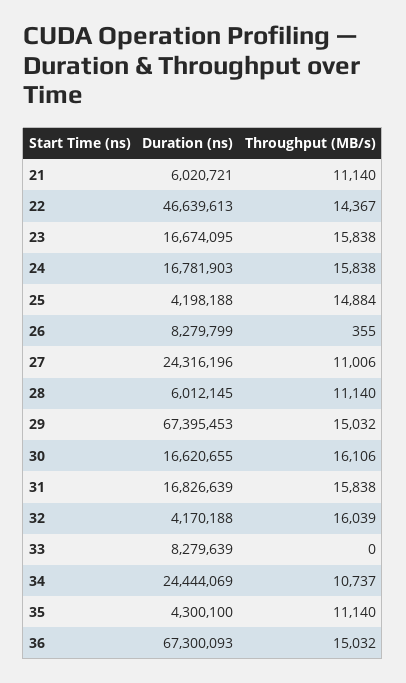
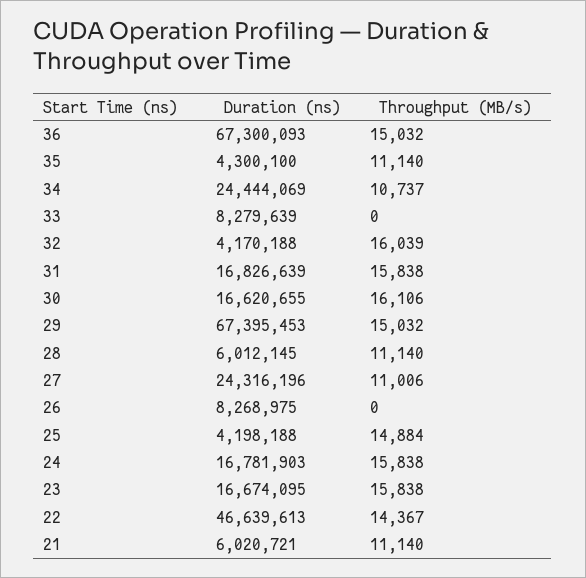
  {
    "Duration (ns)": {
      "21": 6020721,
      "22": 46639613,
      "23": 16674095,
      "24": 16781903,
      "25": 4198188,
-     "26": 8279799,
+     "26": 8268975,
      "27": 24316196,
      "28": 6012145,
      "29": 67395453,
      "30": 16620655,
      "31": 16826639,
      "32": 4170188,
      "33": 8279639,
      "34": 24444069,
      "35": 4300100,
      "36": 67300093
    },
    "Throughput (MB/s)": {
      "21": 11140,
      "22": 14367,
      "23": 15838,
      "24": 15838,
      "25": 14884,
-     "26": 355,
+     "26": 0,
      "27": 11006,
      "28": 11140,
      "29": 15032,
      "30": 16106,
      "31": 15838,
      "32": 16039,
      "33": 0,
      "34": 10737,
      "35": 11140,
      "36": 15032
    }
  }

